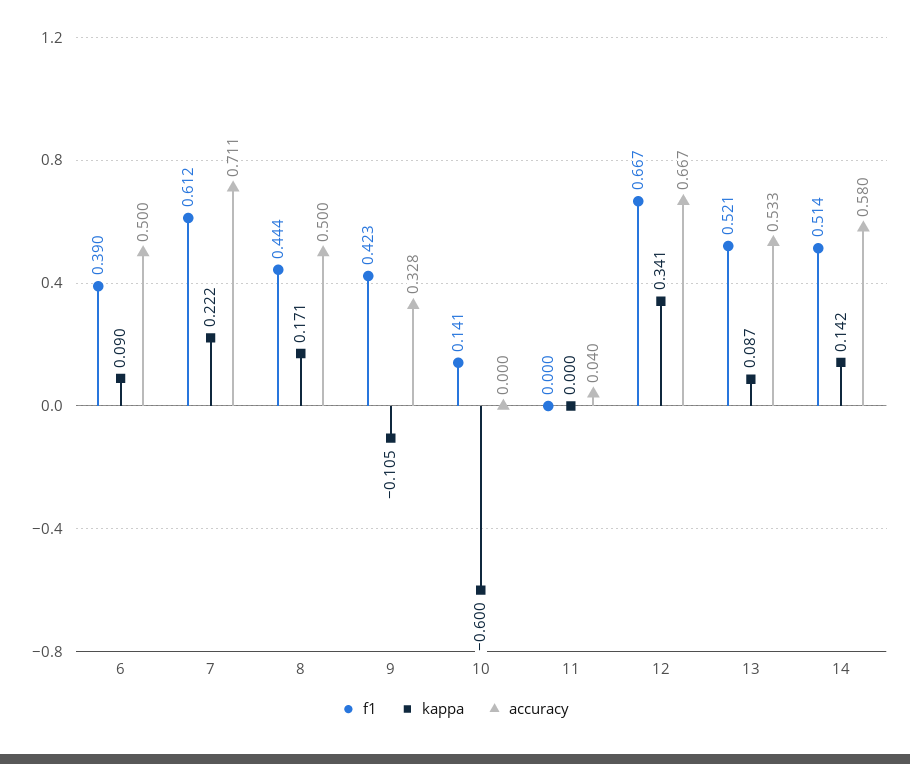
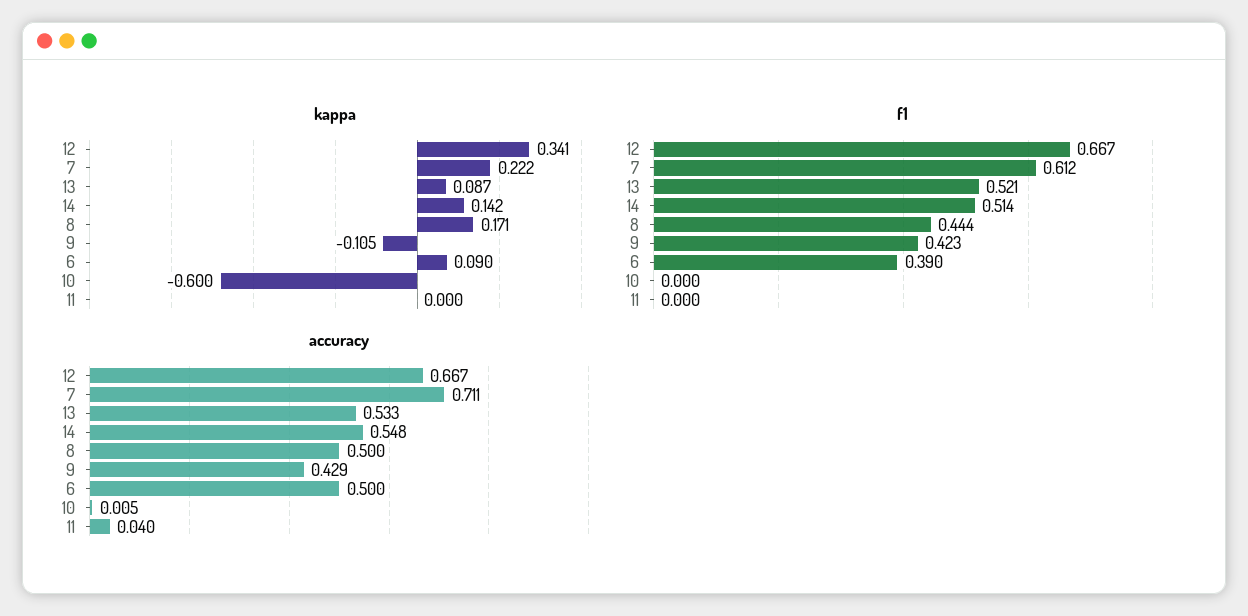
  {
    "f1": {
      "6": 0.39,
      "7": 0.612,
      "8": 0.444,
      "9": 0.423,
-     "10": 0.141,
+     "10": 0,
      "11": 0,
      "12": 0.667,
      "13": 0.521,
      "14": 0.514
    },
    "kappa": {
      "6": 0.09,
      "7": 0.222,
      "8": 0.171,
      "9": -0.105,
      "10": -0.6,
      "11": 0,
      "12": 0.341,
      "13": 0.087,
      "14": 0.142
    },
    "accuracy": {
      "6": 0.5,
      "7": 0.711,
      "8": 0.5,
-     "9": 0.328,
+     "9": 0.429,
-     "10": 0,
+     "10": 0.005,
      "11": 0.04,
      "12": 0.667,
      "13": 0.533,
-     "14": 0.58
+     "14": 0.548
    }
  }

